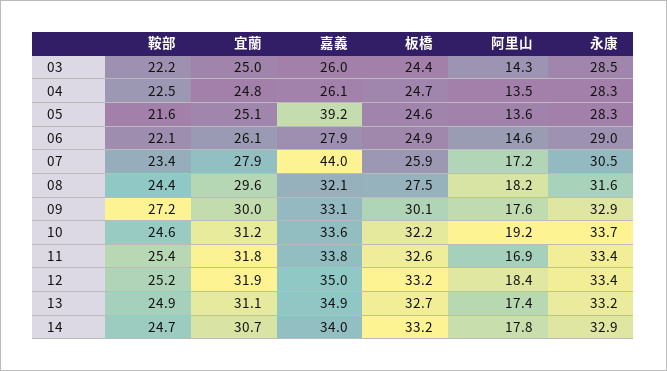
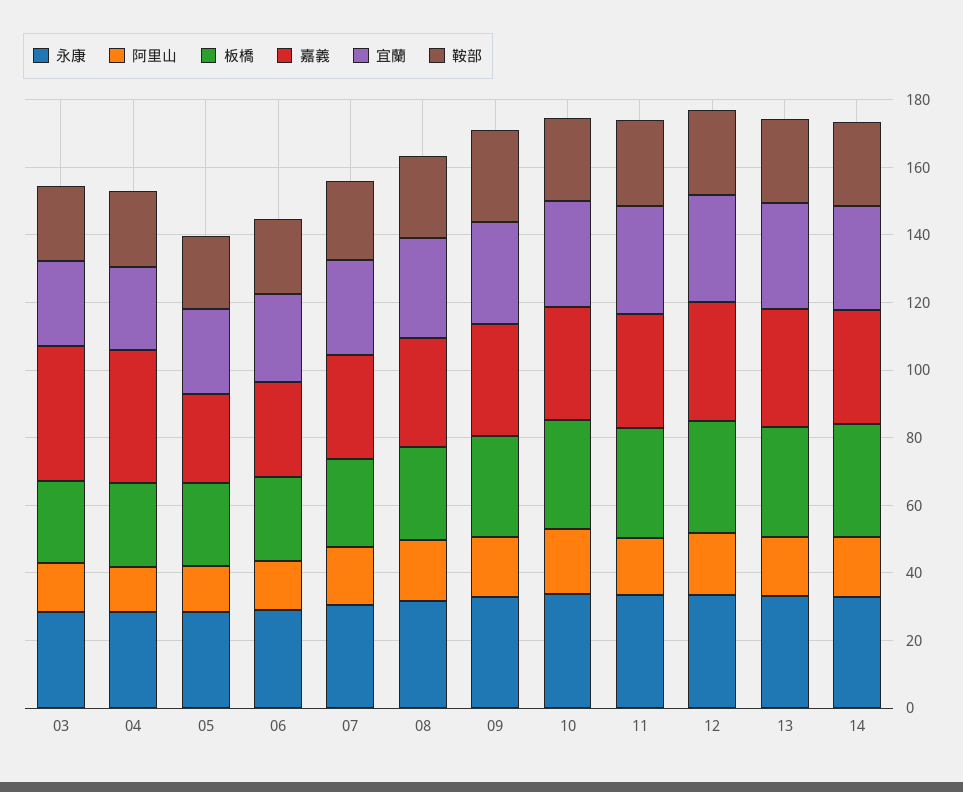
  {
    "鞍部": {
      "03": 22.2,
      "04": 22.5,
      "05": 21.6,
      "06": 22.1,
      "07": 23.4,
      "08": 24.4,
      "09": 27.2,
      "10": 24.6,
      "11": 25.4,
      "12": 25.2,
      "13": 24.9,
      "14": 24.7
    },
    "宜蘭": {
      "03": 25,
      "04": 24.8,
      "05": 25.1,
      "06": 26.1,
      "07": 27.9,
      "08": 29.6,
      "09": 30,
      "10": 31.2,
      "11": 31.8,
      "12": 31.9,
      "13": 31.1,
      "14": 30.7
    },
    "嘉義": {
-     "03": 26,
+     "03": 40,
-     "04": 26.1,
+     "04": 40,
-     "05": 39.2,
+     "05": 25,
      "06": 27.9,
-     "07": 44,
+     "07": 30,
      "08": 32.1,
      "09": 33.1,
      "10": 33.6,
      "11": 33.8,
      "12": 35,
      "13": 34.9,
      "14": 34
    },
    "板橋": {
      "03": 24.4,
      "04": 24.7,
      "05": 24.6,
      "06": 24.9,
      "07": 25.9,
      "08": 27.5,
      "09": 30.1,
      "10": 32.2,
      "11": 32.6,
      "12": 33.2,
      "13": 32.7,
      "14": 33.2
    },
    "阿里山": {
      "03": 14.3,
      "04": 13.5,
      "05": 13.6,
      "06": 14.6,
      "07": 17.2,
      "08": 18.2,
      "09": 17.6,
      "10": 19.2,
      "11": 16.9,
      "12": 18.4,
      "13": 17.4,
      "14": 17.8
    },
    "永康": {
      "03": 28.5,
      "04": 28.3,
      "05": 28.3,
      "06": 29,
      "07": 30.5,
      "08": 31.6,
      "09": 32.9,
      "10": 33.7,
      "11": 33.4,
      "12": 33.4,
      "13": 33.2,
      "14": 32.9
    }
  }

